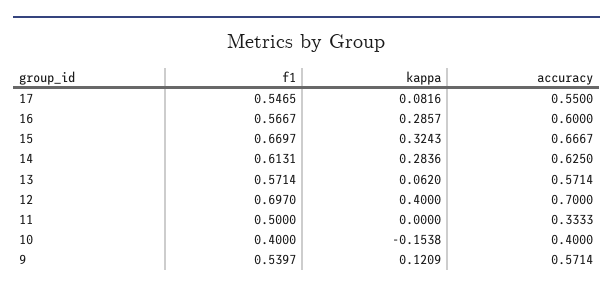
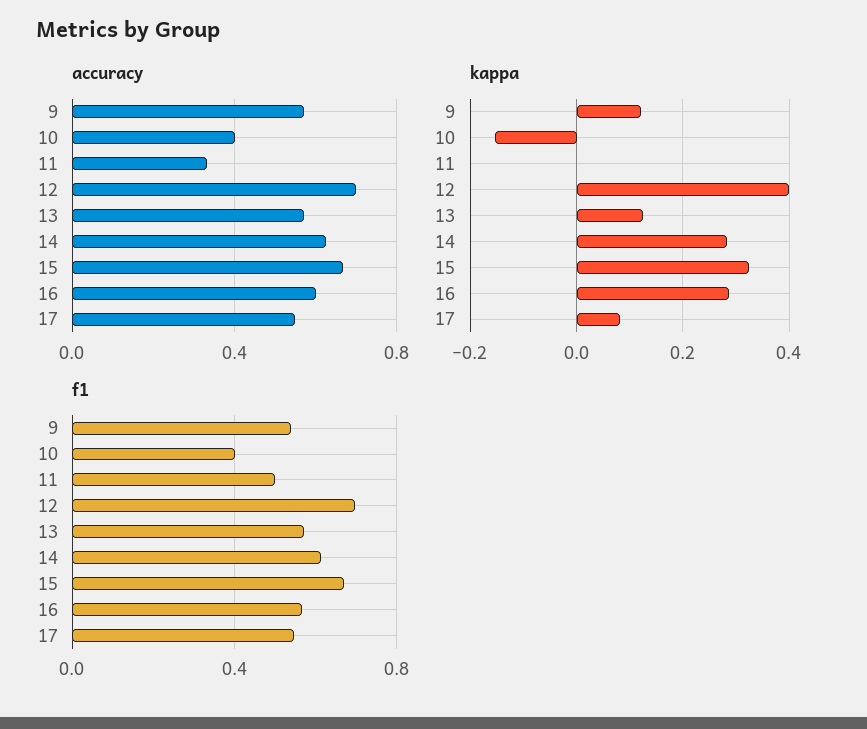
  {
    "f1": {
      "17": 0.5465,
      "16": 0.5667,
      "15": 0.6697,
      "14": 0.6131,
      "13": 0.5714,
      "12": 0.697,
      "11": 0.5,
      "10": 0.4,
      "9": 0.5397
    },
    "kappa": {
      "17": 0.0816,
      "16": 0.2857,
      "15": 0.3243,
      "14": 0.2836,
-     "13": 0.062,
+     "13": 0.12,
      "12": 0.4,
      "11": 0,
      "10": -0.1538,
      "9": 0.1209
    },
    "accuracy": {
      "17": 0.55,
      "16": 0.6,
      "15": 0.6667,
      "14": 0.625,
      "13": 0.5714,
      "12": 0.7,
      "11": 0.3333,
      "10": 0.4,
      "9": 0.5714
    }
  }

